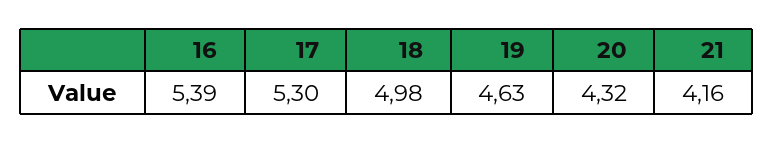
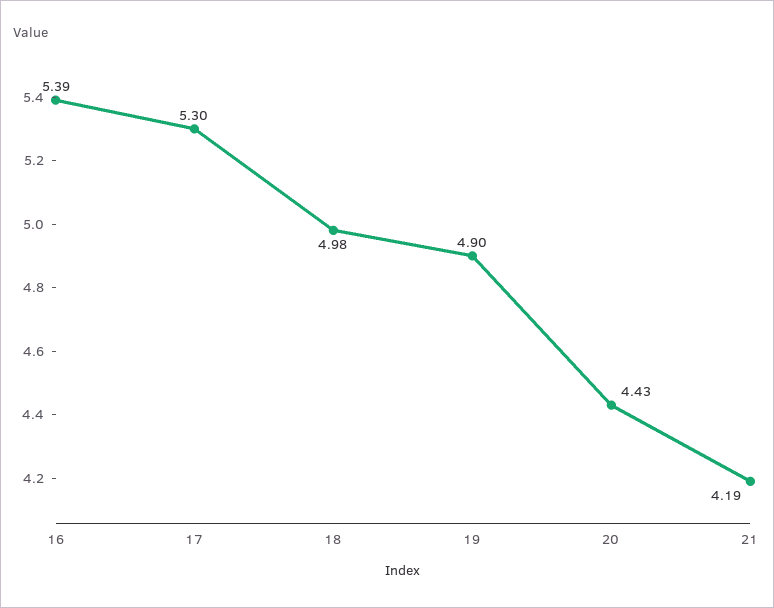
  {
    "16": 5.39,
    "17": 5.3,
    "18": 4.98,
-   "19": 4.63,
+   "19": 4.9,
-   "20": 4.32,
+   "20": 4.43,
-   "21": 4.16
+   "21": 4.19
  }

